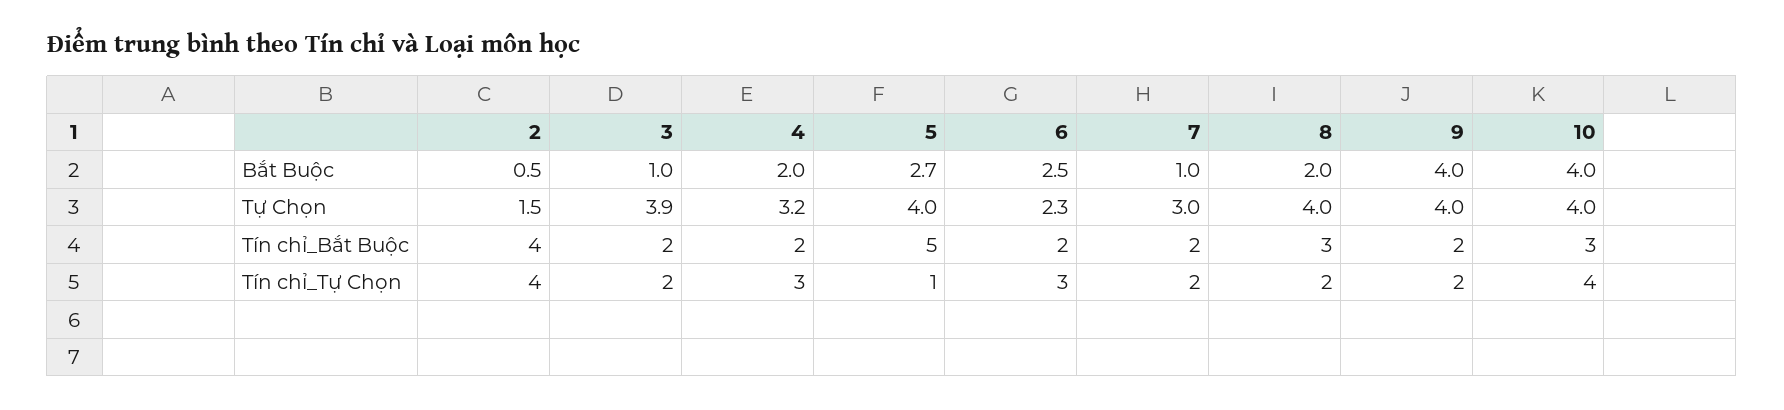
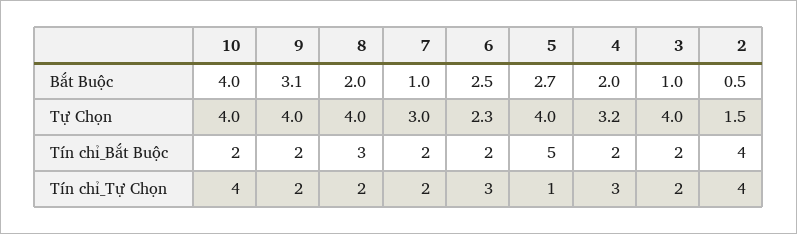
  {
    "2": {
      "Bắt Buộc": 0.5,
      "Tự Chọn": 1.5,
      "Tín chỉ_Bắt Buộc": 4,
      "Tín chỉ_Tự Chọn": 4
    },
    "3": {
      "Bắt Buộc": 1,
-     "Tự Chọn": 3.9,
+     "Tự Chọn": 4,
      "Tín chỉ_Bắt Buộc": 2,
      "Tín chỉ_Tự Chọn": 2
    },
    "4": {
      "Bắt Buộc": 2,
      "Tự Chọn": 3.2,
      "Tín chỉ_Bắt Buộc": 2,
      "Tín chỉ_Tự Chọn": 3
    },
    "5": {
      "Bắt Buộc": 2.7,
      "Tự Chọn": 4,
      "Tín chỉ_Bắt Buộc": 5,
      "Tín chỉ_Tự Chọn": 1
    },
    "6": {
      "Bắt Buộc": 2.5,
      "Tự Chọn": 2.3,
      "Tín chỉ_Bắt Buộc": 2,
      "Tín chỉ_Tự Chọn": 3
    },
    "7": {
      "Bắt Buộc": 1,
      "Tự Chọn": 3,
      "Tín chỉ_Bắt Buộc": 2,
      "Tín chỉ_Tự Chọn": 2
    },
    "8": {
      "Bắt Buộc": 2,
      "Tự Chọn": 4,
      "Tín chỉ_Bắt Buộc": 3,
      "Tín chỉ_Tự Chọn": 2
    },
    "9": {
-     "Bắt Buộc": 4,
+     "Bắt Buộc": 3.1,
      "Tự Chọn": 4,
      "Tín chỉ_Bắt Buộc": 2,
      "Tín chỉ_Tự Chọn": 2
    },
    "10": {
      "Bắt Buộc": 4,
      "Tự Chọn": 4,
-     "Tín chỉ_Bắt Buộc": 3,
+     "Tín chỉ_Bắt Buộc": 2,
      "Tín chỉ_Tự Chọn": 4
    }
  }

